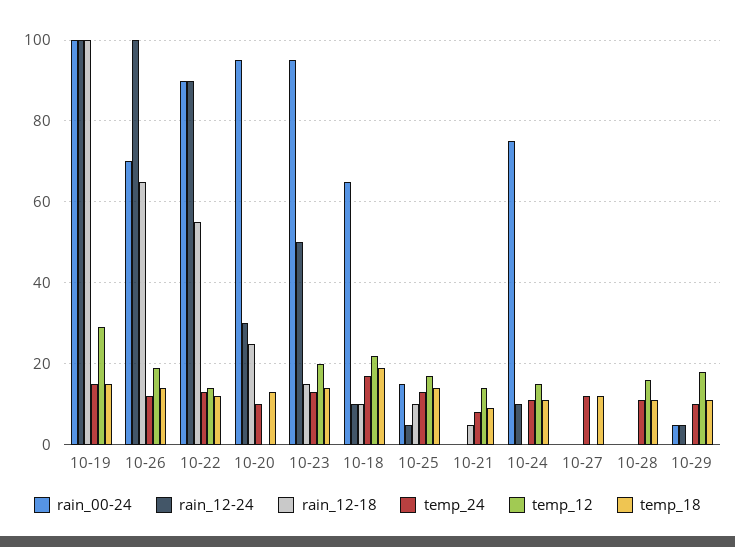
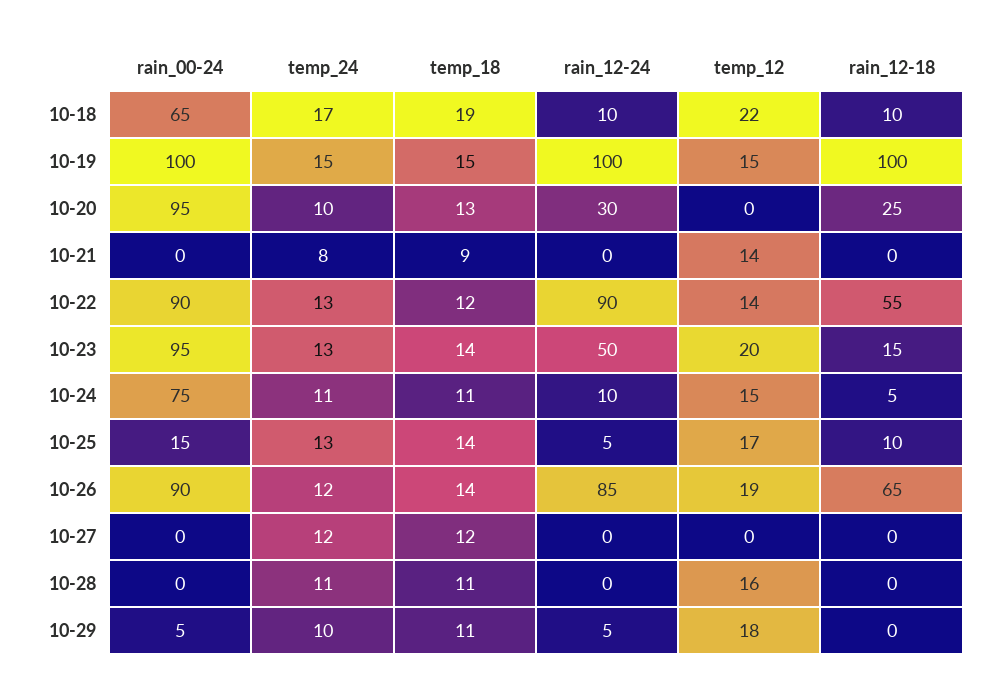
  {
    "rain_00-24": {
      "10-19": 100,
-     "10-26": 70,
+     "10-26": 90,
      "10-22": 90,
      "10-20": 95,
      "10-23": 95,
      "10-18": 65,
      "10-25": 15,
      "10-21": 0,
      "10-24": 75,
      "10-27": 0,
      "10-28": 0,
      "10-29": 5
    },
    "rain_12-24": {
      "10-19": 100,
-     "10-26": 100,
+     "10-26": 85,
      "10-22": 90,
      "10-20": 30,
      "10-23": 50,
      "10-18": 10,
      "10-25": 5,
      "10-21": 0,
      "10-24": 10,
      "10-27": 0,
      "10-28": 0,
      "10-29": 5
    },
    "rain_12-18": {
      "10-19": 100,
      "10-26": 65,
      "10-22": 55,
      "10-20": 25,
      "10-23": 15,
      "10-18": 10,
      "10-25": 10,
-     "10-21": 5,
+     "10-21": 0,
-     "10-24": 0,
+     "10-24": 5,
      "10-27": 0,
      "10-28": 0,
      "10-29": 0
    },
    "temp_24": {
      "10-19": 15,
      "10-26": 12,
      "10-22": 13,
      "10-20": 10,
      "10-23": 13,
      "10-18": 17,
      "10-25": 13,
      "10-21": 8,
      "10-24": 11,
      "10-27": 12,
      "10-28": 11,
      "10-29": 10
    },
    "temp_12": {
-     "10-19": 30,
+     "10-19": 15,
      "10-26": 19,
      "10-22": 14,
      "10-20": 0,
      "10-23": 20,
      "10-18": 22,
      "10-25": 17,
      "10-21": 14,
      "10-24": 15,
      "10-27": 0,
      "10-28": 16,
      "10-29": 18
    },
    "temp_18": {
      "10-19": 15,
      "10-26": 14,
      "10-22": 12,
      "10-20": 13,
      "10-23": 14,
      "10-18": 19,
      "10-25": 14,
      "10-21": 9,
      "10-24": 11,
      "10-27": 12,
      "10-28": 11,
      "10-29": 11
    }
  }

